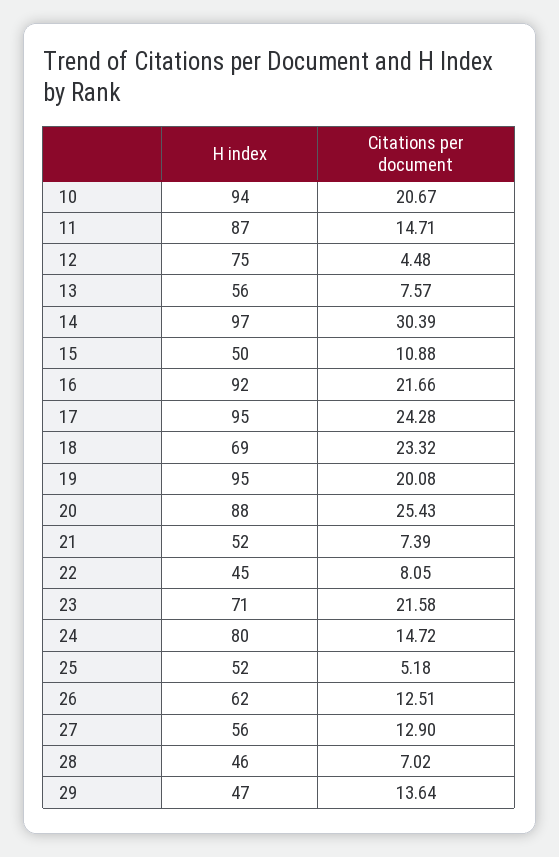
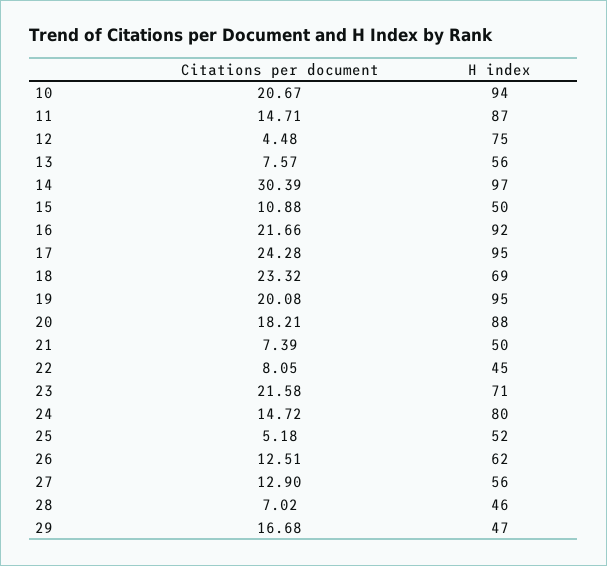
  {
    "H index": {
      "10": 94,
      "11": 87,
      "12": 75,
      "13": 56,
      "14": 97,
      "15": 50,
      "16": 92,
      "17": 95,
      "18": 69,
      "19": 95,
      "20": 88,
-     "21": 52,
+     "21": 50,
      "22": 45,
      "23": 71,
      "24": 80,
      "25": 52,
      "26": 62,
      "27": 56,
      "28": 46,
      "29": 47
    },
    "Citations per document": {
      "10": 20.67,
      "11": 14.71,
      "12": 4.48,
      "13": 7.57,
      "14": 30.39,
      "15": 10.88,
      "16": 21.66,
      "17": 24.28,
      "18": 23.32,
      "19": 20.08,
-     "20": 25.43,
+     "20": 18.21,
      "21": 7.39,
      "22": 8.05,
      "23": 21.58,
      "24": 14.72,
      "25": 5.18,
      "26": 12.51,
      "27": 12.9,
      "28": 7.02,
-     "29": 13.64
+     "29": 16.68
    }
  }

